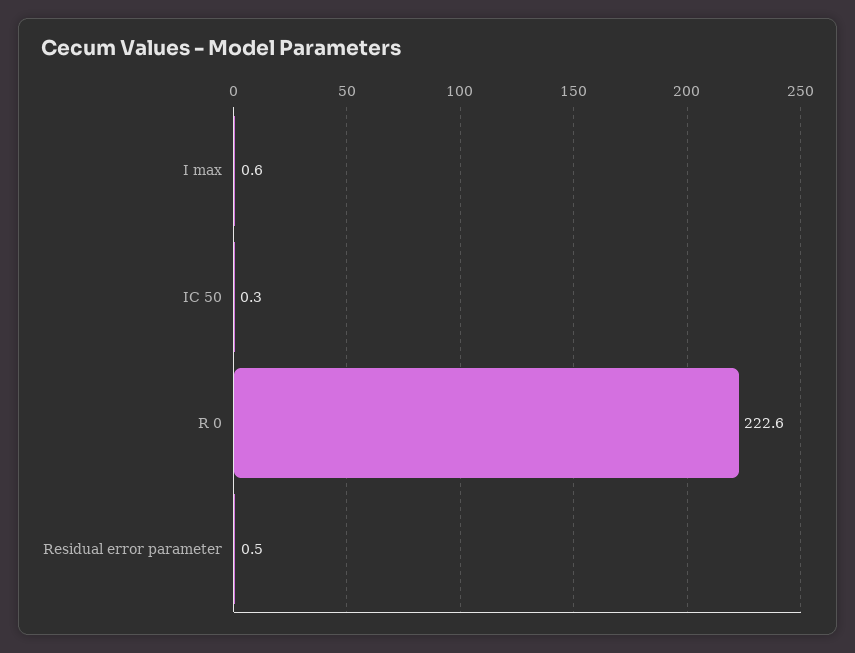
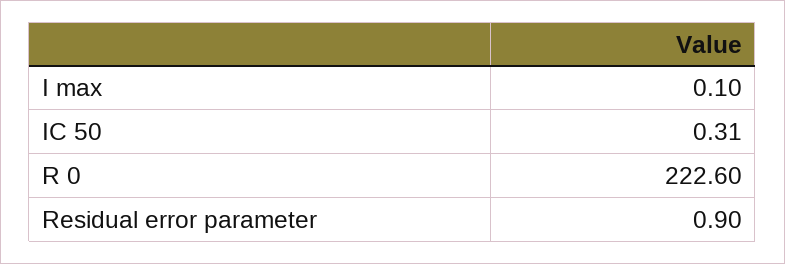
  {
-   "I max": 0.6,
+   "I max": 0.1,
    "IC 50": 0.31,
    "R 0": 222.6,
-   "Residual error parameter": 0.5
+   "Residual error parameter": 0.9
  }

